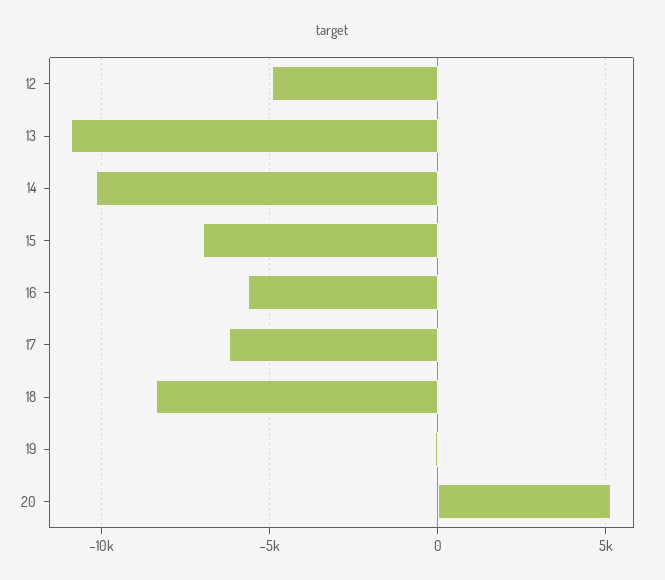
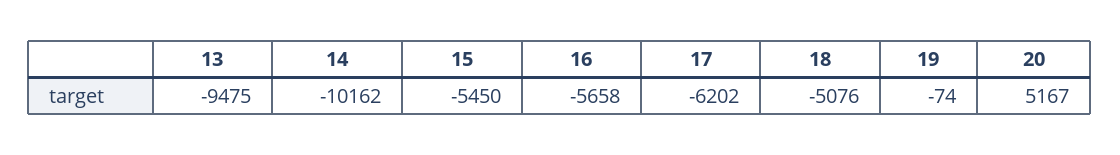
  {
-   "12": -5000,
-   "13": -11000,
+   "13": -9475,
    "14": -10162,
-   "15": -7000,
+   "15": -5450,
    "16": -5658,
    "17": -6202,
-   "18": -8500,
+   "18": -5076,
    "19": -74,
    "20": 5167
  }

